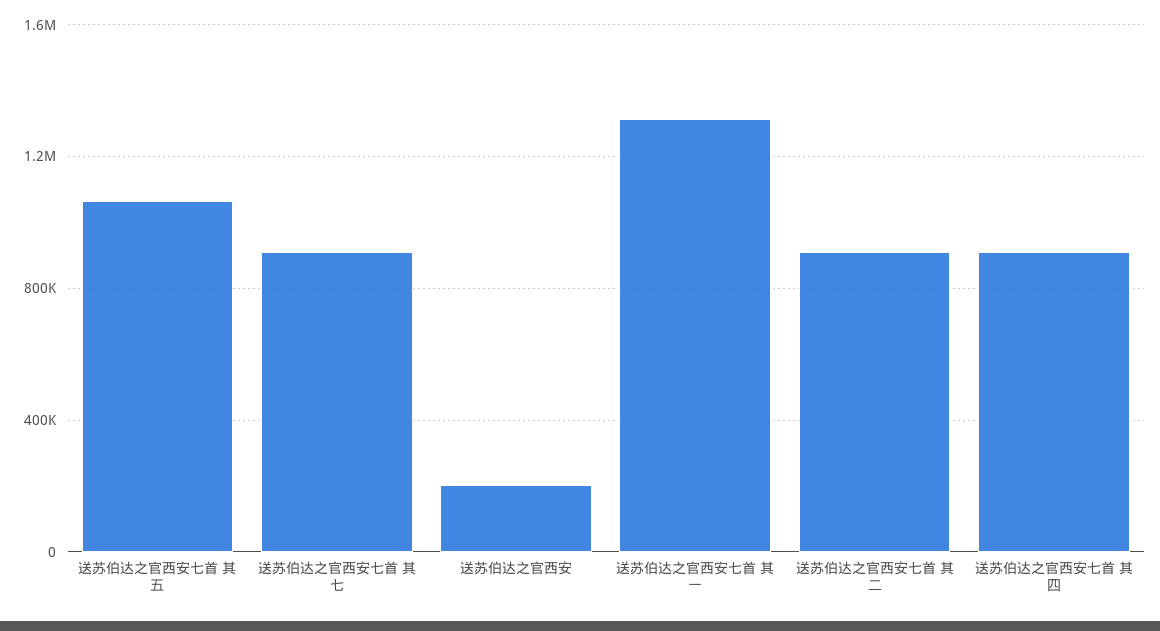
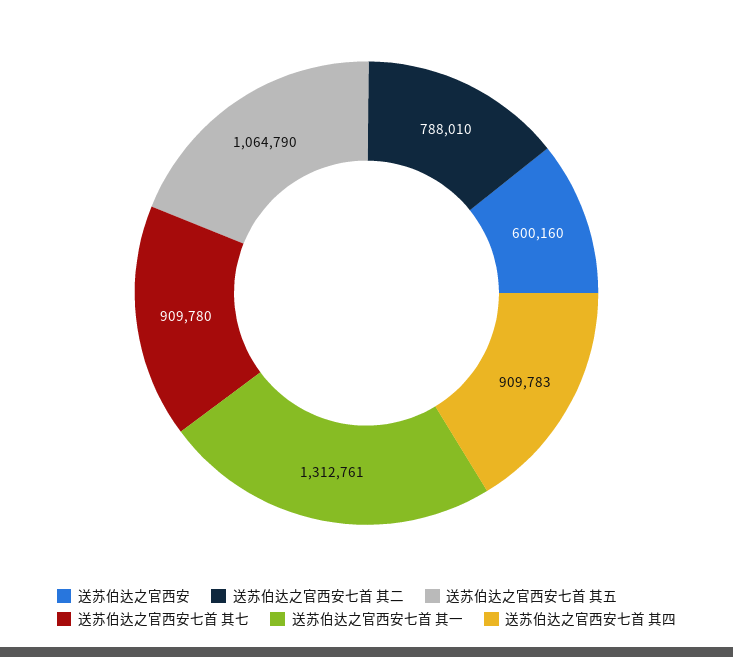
  {
    "送苏伯达之官西安七首 其五": 1064790,
    "送苏伯达之官西安七首 其七": 909780,
-   "送苏伯达之官西安": 200000,
+   "送苏伯达之官西安": 600160,
    "送苏伯达之官西安七首 其一": 1312761,
-   "送苏伯达之官西安七首 其二": 900000,
+   "送苏伯达之官西安七首 其二": 788010,
    "送苏伯达之官西安七首 其四": 909783
  }

